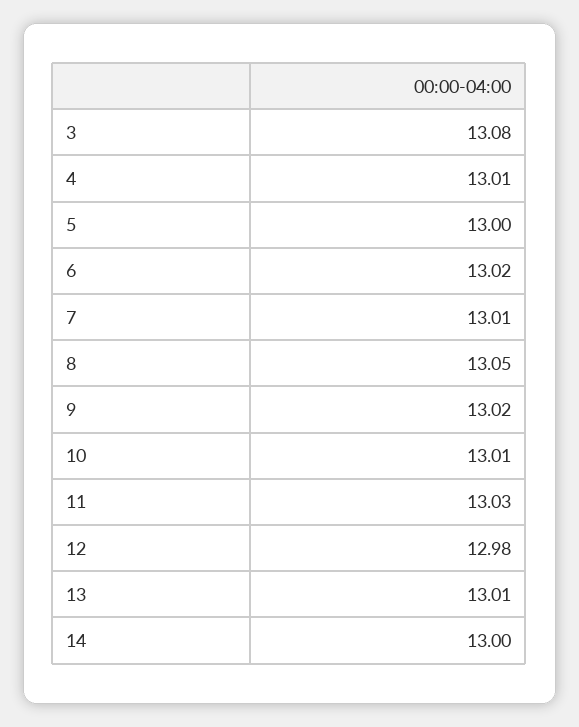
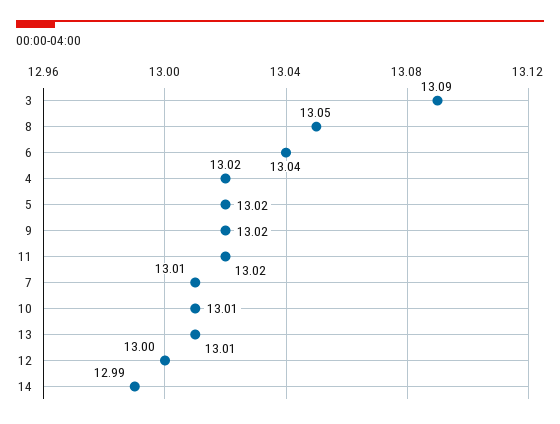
  {
-   "3": 13.08,
+   "3": 13.09,
-   "4": 13.01,
+   "4": 13.02,
-   "5": 13,
+   "5": 13.02,
-   "6": 13.02,
+   "6": 13.04,
    "7": 13.01,
    "8": 13.05,
    "9": 13.02,
    "10": 13.01,
-   "11": 13.03,
+   "11": 13.02,
-   "12": 12.98,
+   "12": 13,
    "13": 13.01,
-   "14": 13
+   "14": 12.99
  }

